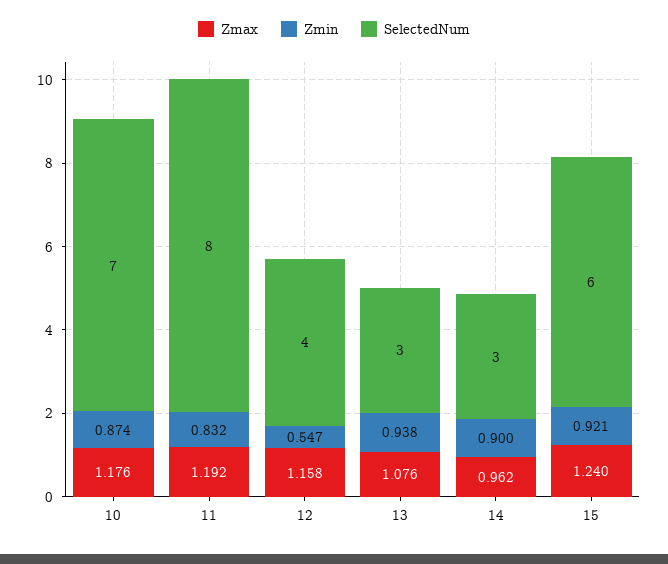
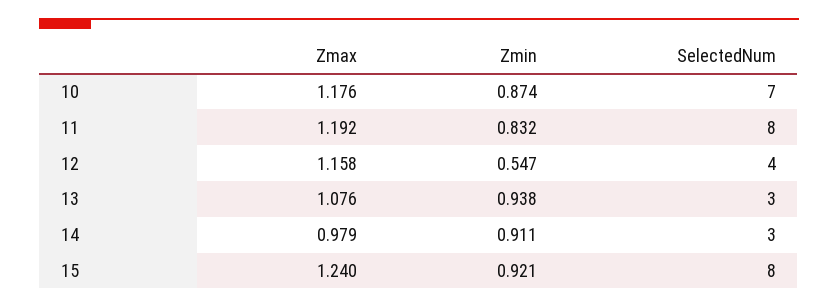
  {
    "Zmax": {
      "10": 1.176,
      "11": 1.192,
      "12": 1.158,
      "13": 1.076,
-     "14": 0.962,
+     "14": 0.979,
      "15": 1.24
    },
    "Zmin": {
      "10": 0.874,
      "11": 0.832,
      "12": 0.547,
      "13": 0.938,
-     "14": 0.9,
+     "14": 0.911,
      "15": 0.921
    },
    "SelectedNum": {
      "10": 7,
      "11": 8,
      "12": 4,
      "13": 3,
      "14": 3,
-     "15": 6
+     "15": 8
    }
  }

